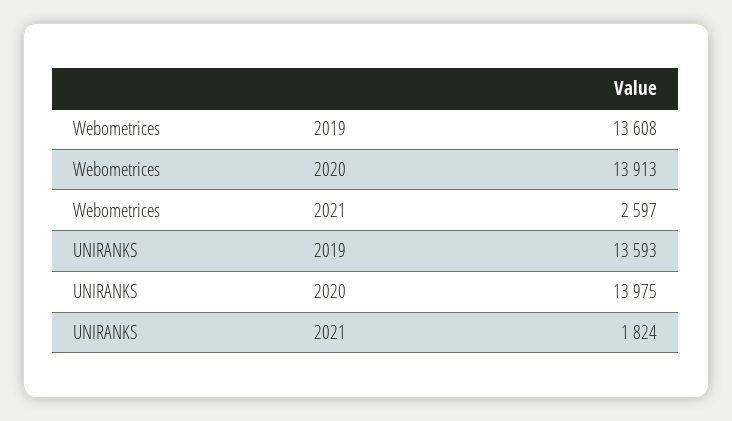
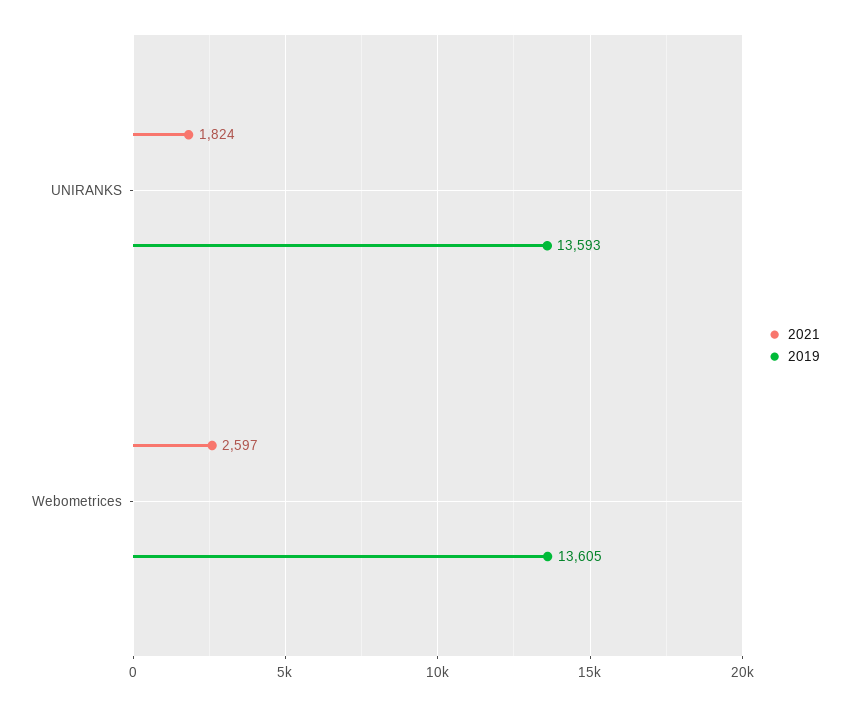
  {
    "2019": {
-     "Webometrices": 13608,
+     "Webometrices": 13605,
      "UNIRANKS": 13593
    },
-   "2020": {
-     "Webometrices": 13913,
-     "UNIRANKS": 13975
-   },
    "2021": {
      "Webometrices": 2597,
      "UNIRANKS": 1824
    }
  }

